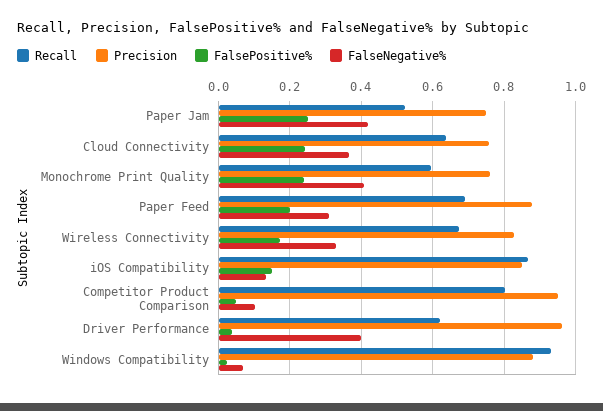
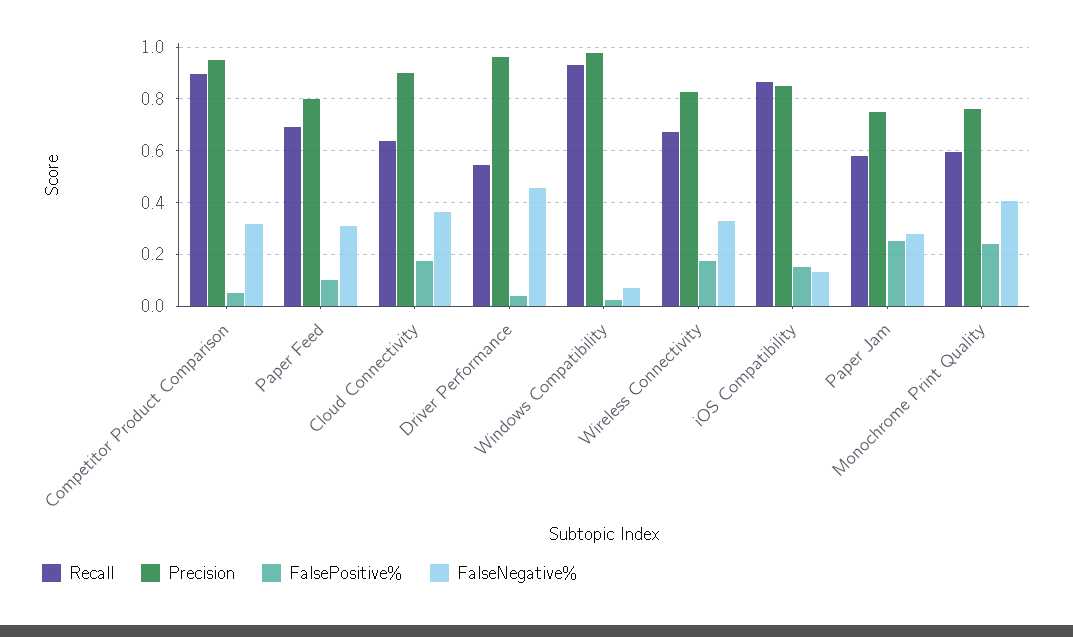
  {
    "Recall": {
-     "Paper Jam": 0.52,
+     "Paper Jam": 0.575,
      "Cloud Connectivity": 0.64,
      "Monochrome Print Quality": 0.6,
      "Paper Feed": 0.7,
      "Wireless Connectivity": 0.68,
      "iOS Compatibility": 0.86,
-     "Competitor Product Comparison": 0.8,
+     "Competitor Product Comparison": 0.9,
-     "Driver Performance": 0.62,
+     "Driver Performance": 0.55,
      "Windows Compatibility": 0.94
    },
    "Precision": {
      "Paper Jam": 0.76,
-     "Cloud Connectivity": 0.76,
+     "Cloud Connectivity": 0.9,
      "Monochrome Print Quality": 0.76,
-     "Paper Feed": 0.88,
+     "Paper Feed": 0.8,
      "Wireless Connectivity": 0.82,
      "iOS Compatibility": 0.86,
      "Competitor Product Comparison": 0.96,
      "Driver Performance": 0.96,
-     "Windows Compatibility": 0.88
+     "Windows Compatibility": 0.975
    },
    "FalsePositive%": {
      "Paper Jam": 0.26,
-     "Cloud Connectivity": 0.24,
+     "Cloud Connectivity": 0.175,
      "Monochrome Print Quality": 0.24,
-     "Paper Feed": 0.2,
+     "Paper Feed": 0.1,
      "Wireless Connectivity": 0.18,
      "iOS Compatibility": 0.16,
      "Competitor Product Comparison": 0.04,
      "Driver Performance": 0.04,
      "Windows Compatibility": 0.02
    },
    "FalseNegative%": {
-     "Paper Jam": 0.42,
+     "Paper Jam": 0.275,
      "Cloud Connectivity": 0.36,
      "Monochrome Print Quality": 0.4,
      "Paper Feed": 0.3,
      "Wireless Connectivity": 0.32,
      "iOS Compatibility": 0.14,
-     "Competitor Product Comparison": 0.1,
+     "Competitor Product Comparison": 0.325,
-     "Driver Performance": 0.4,
+     "Driver Performance": 0.45,
      "Windows Compatibility": 0.06
    }
  }

